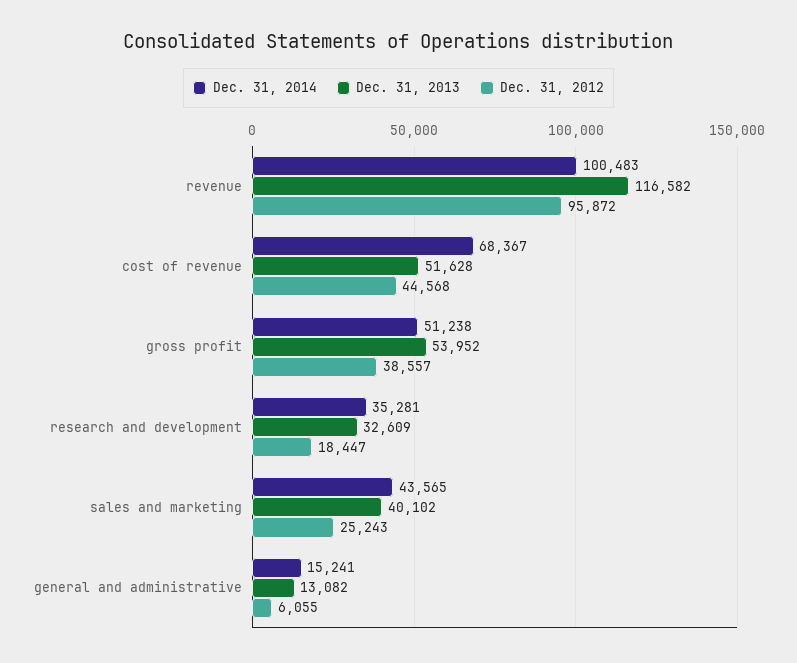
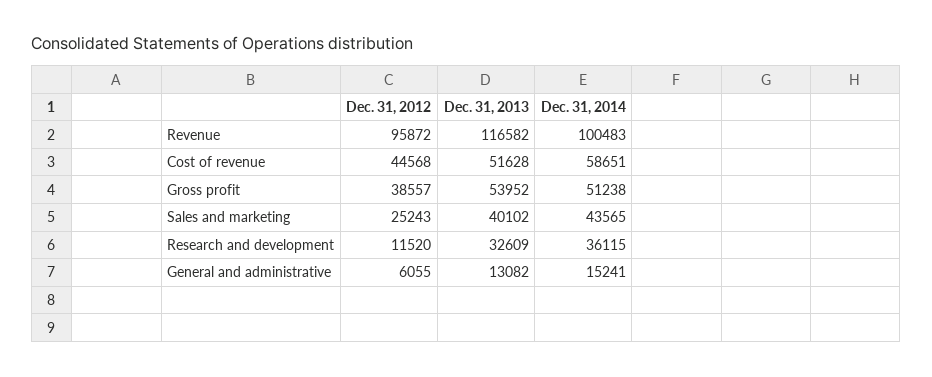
  {
    "Dec. 31, 2014": {
      "revenue": 100483,
-     "cost of revenue": 68367,
+     "cost of revenue": 58651,
      "gross profit": 51238,
-     "research and development": 35281,
+     "research and development": 36115,
      "sales and marketing": 43565,
      "general and administrative": 15241
    },
    "Dec. 31, 2013": {
      "revenue": 116582,
      "cost of revenue": 51628,
      "gross profit": 53952,
      "research and development": 32609,
      "sales and marketing": 40102,
      "general and administrative": 13082
    },
    "Dec. 31, 2012": {
      "revenue": 95872,
      "cost of revenue": 44568,
      "gross profit": 38557,
-     "research and development": 18447,
+     "research and development": 11520,
      "sales and marketing": 25243,
      "general and administrative": 6055
    }
  }

